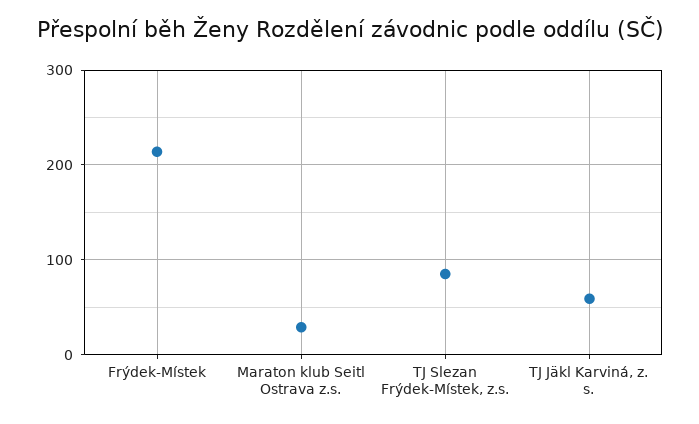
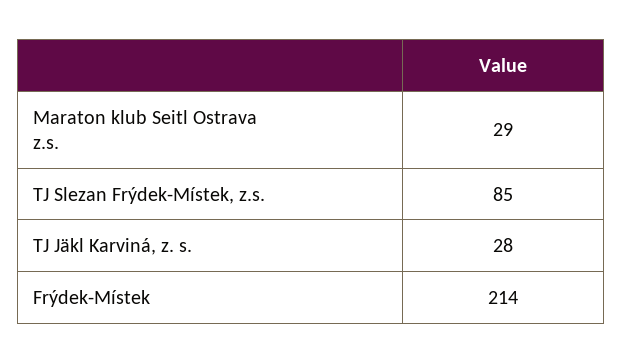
  {
    "Frýdek-Místek": 214,
    "Maraton klub Seitl Ostrava z.s.": 29,
    "TJ Slezan Frýdek-Místek, z.s.": 85,
-   "TJ Jäkl Karviná, z. s.": 60
+   "TJ Jäkl Karviná, z. s.": 28
  }

